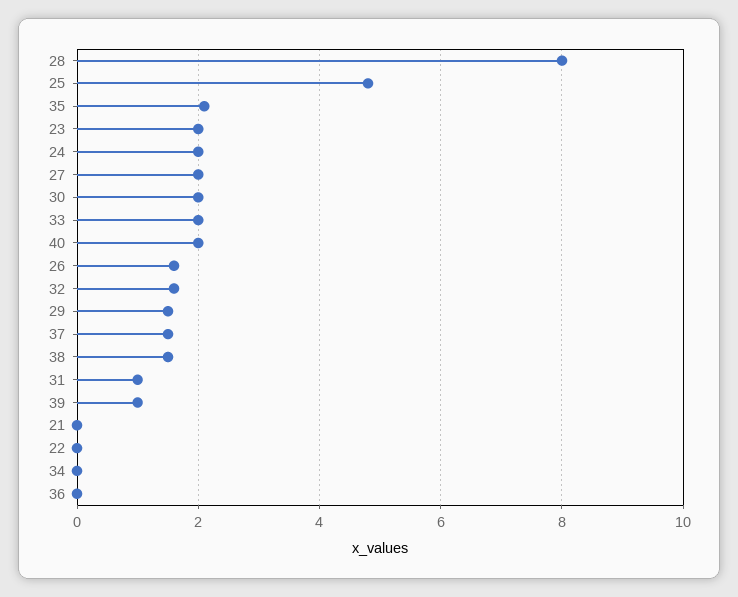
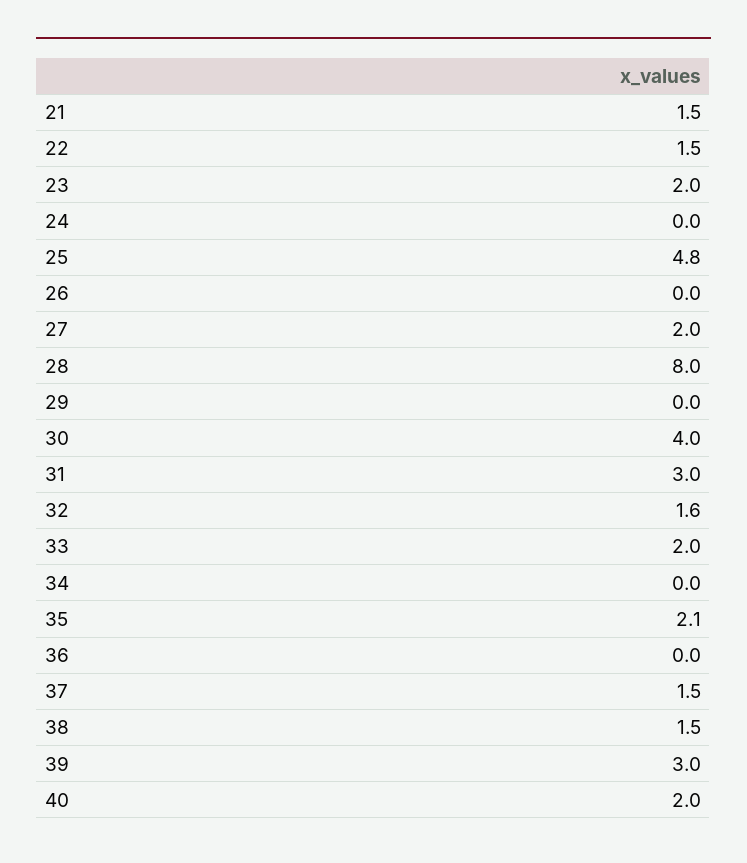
  {
    "28": 8,
    "25": 4.8,
    "35": 2.1,
    "23": 2,
-   "24": 2,
+   "24": 0,
    "27": 2,
-   "30": 2,
+   "30": 4,
    "33": 2,
    "40": 2,
-   "26": 1.5,
+   "26": 0,
    "32": 1.6,
-   "29": 1.5,
+   "29": 0,
    "37": 1.5,
    "38": 1.5,
-   "31": 1,
+   "31": 3,
-   "39": 1,
+   "39": 3,
-   "21": 0,
+   "21": 1.5,
-   "22": 0,
+   "22": 1.5,
    "34": 0,
    "36": 0
  }

